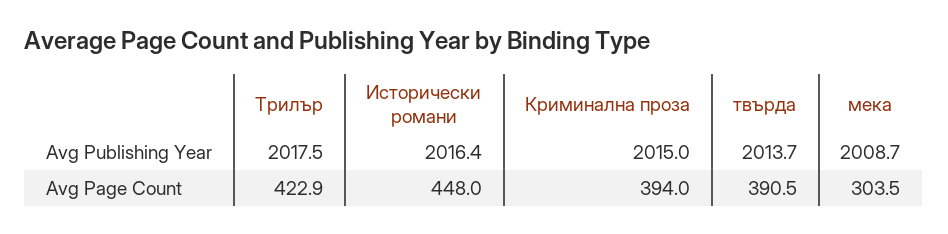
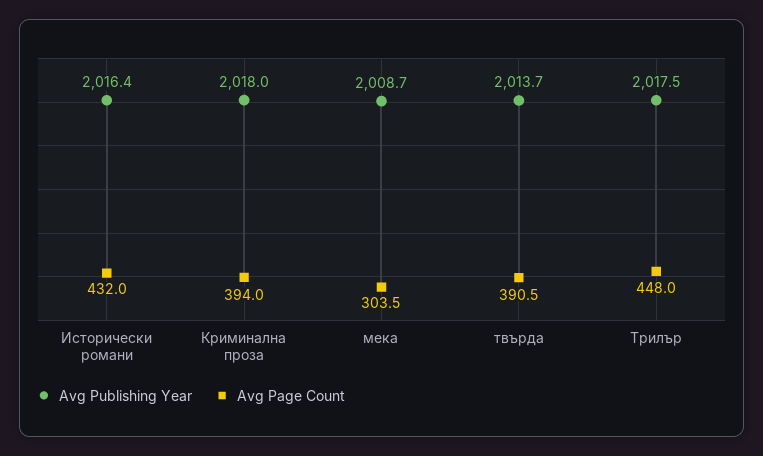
  {
    "Avg Publishing Year": {
      "Трилър": 2017.5,
      "Исторически романи": 2016.4,
-     "Криминална проза": 2015,
+     "Криминална проза": 2018,
      "твърда": 2013.7,
      "мека": 2008.7
    },
    "Avg Page Count": {
-     "Трилър": 422.9,
+     "Трилър": 448,
-     "Исторически романи": 448,
+     "Исторически романи": 432,
      "Криминална проза": 394,
      "твърда": 390.5,
      "мека": 303.5
    }
  }

